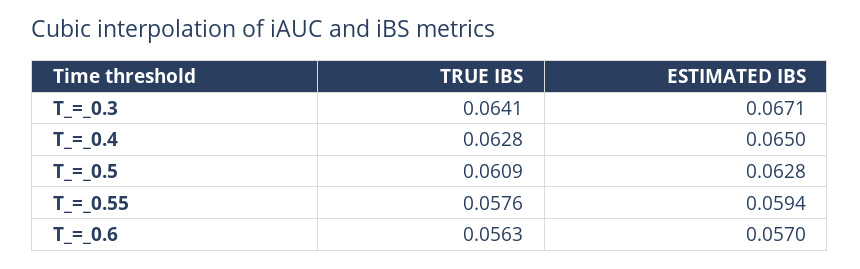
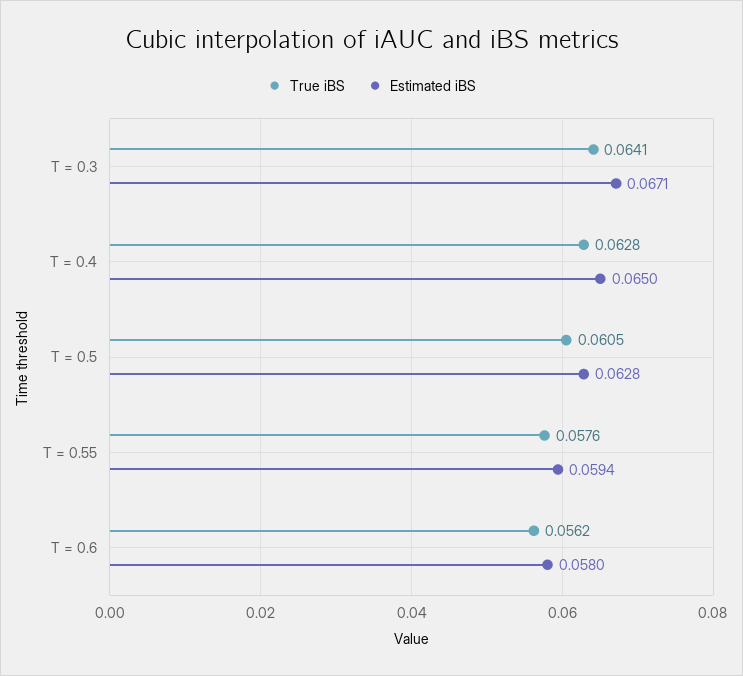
  {
    "TRUE IBS": {
      "T_=_0.3": 0.0641,
      "T_=_0.4": 0.0628,
-     "T_=_0.5": 0.0609,
+     "T_=_0.5": 0.0605,
      "T_=_0.55": 0.0576,
-     "T_=_0.6": 0.0563
+     "T_=_0.6": 0.0562
    },
    "ESTIMATED IBS": {
      "T_=_0.3": 0.0671,
      "T_=_0.4": 0.065,
      "T_=_0.5": 0.0628,
      "T_=_0.55": 0.0594,
-     "T_=_0.6": 0.057
+     "T_=_0.6": 0.058
    }
  }

